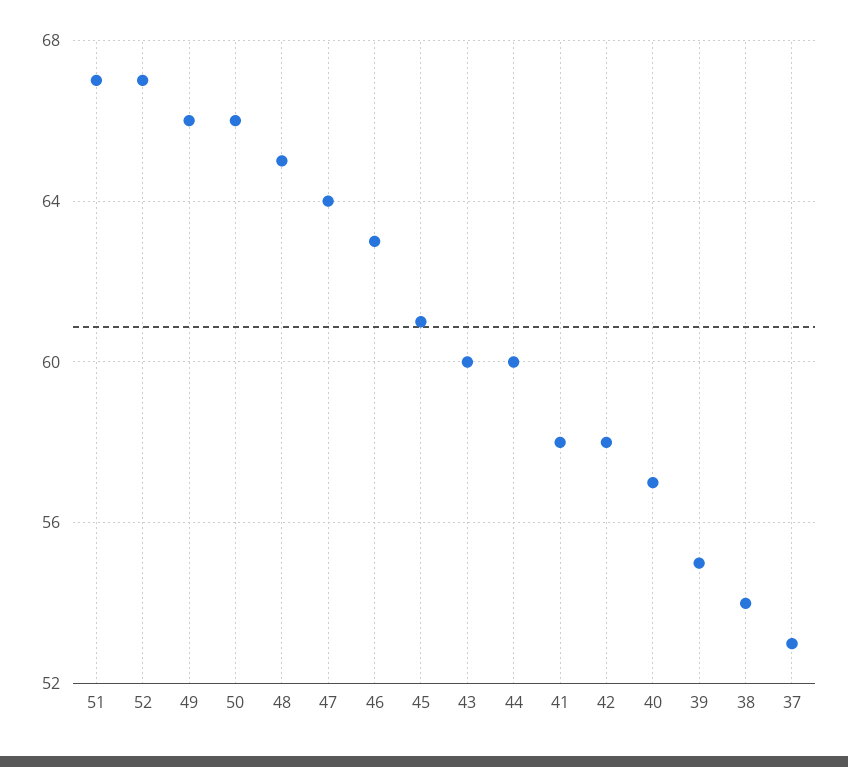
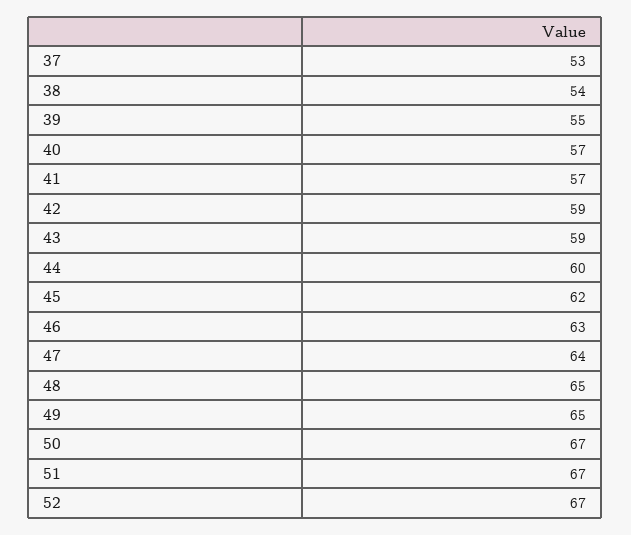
  {
    "51": 67,
    "52": 67,
-   "49": 66,
+   "49": 65,
-   "50": 66,
+   "50": 67,
    "48": 65,
    "47": 64,
    "46": 63,
-   "45": 61,
+   "45": 62,
-   "43": 60,
+   "43": 59,
    "44": 60,
-   "41": 58,
+   "41": 57,
-   "42": 58,
+   "42": 59,
    "40": 57,
    "39": 55,
    "38": 54,
    "37": 53
  }

